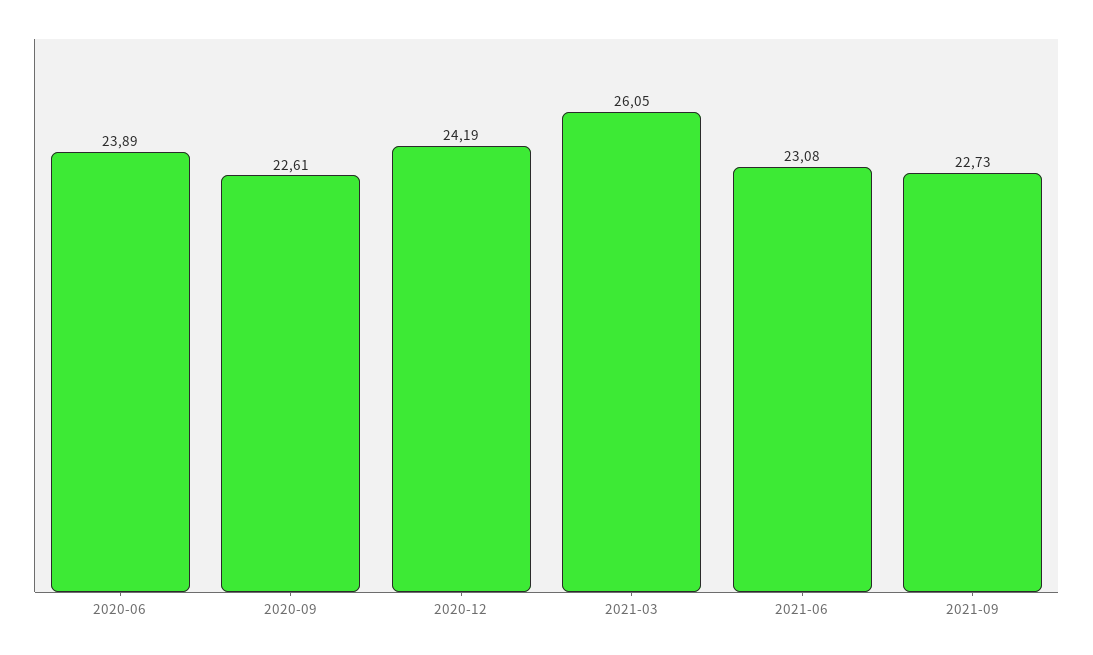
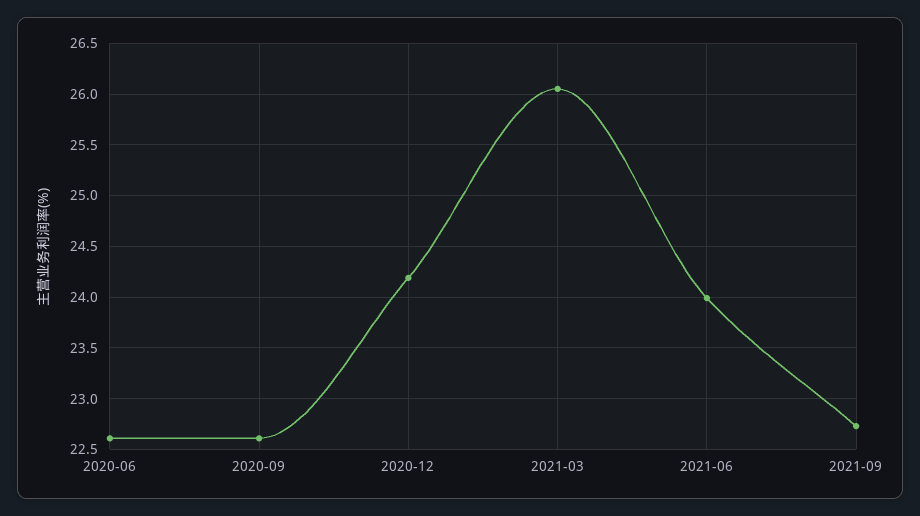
  {
-   "2020-06": 23.89,
+   "2020-06": 22.6,
    "2020-09": 22.61,
    "2020-12": 24.19,
    "2021-03": 26.05,
-   "2021-06": 23.08,
+   "2021-06": 24,
    "2021-09": 22.73
  }

